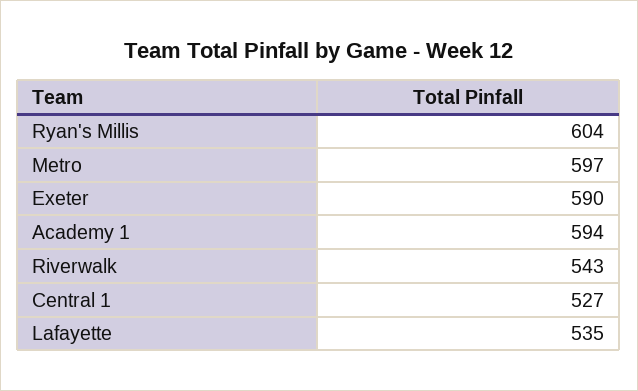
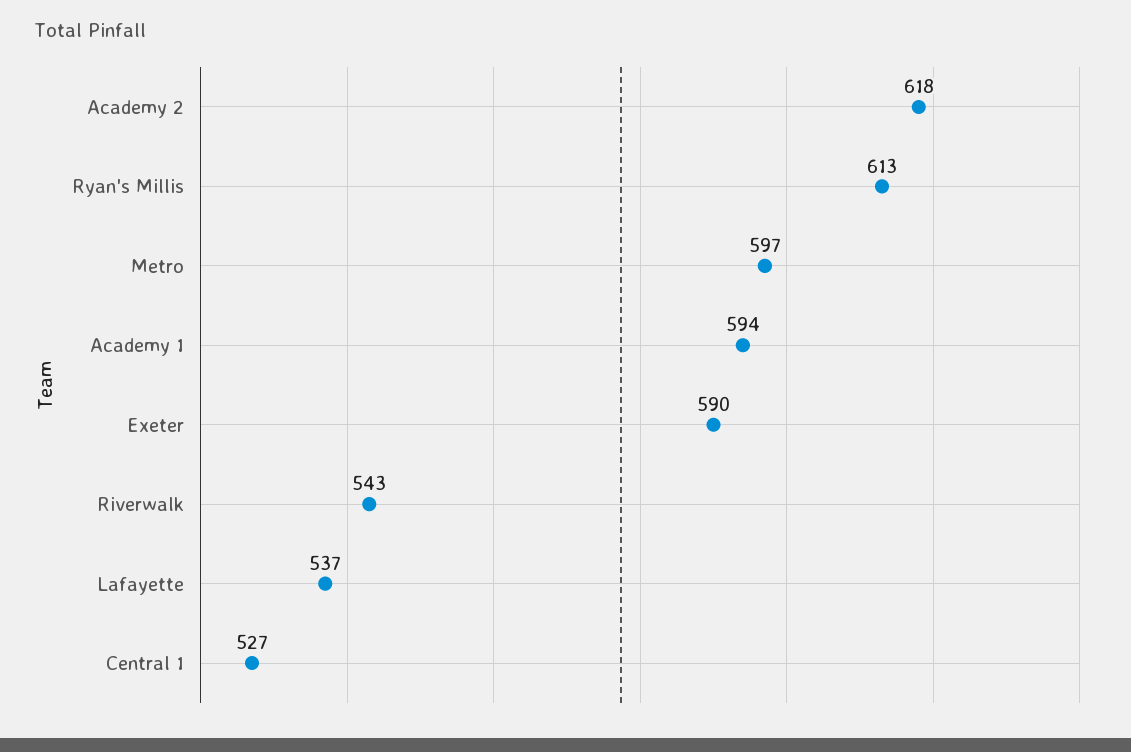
  {
-   "Ryan's Millis": 604,
+   "Ryan's Millis": 613,
    "Metro": 597,
    "Exeter": 590,
    "Academy 1": 594,
    "Riverwalk": 543,
    "Central 1": 527,
-   "Lafayette": 535
+   "Lafayette": 537,
+   "Academy 2": 618
  }

